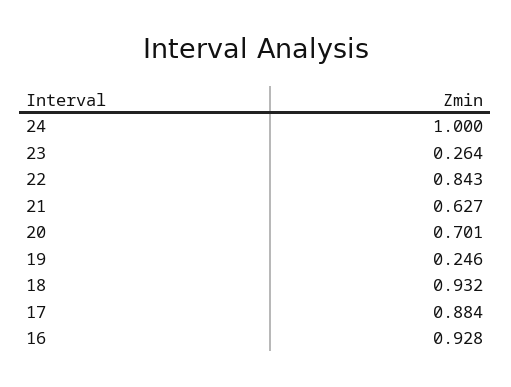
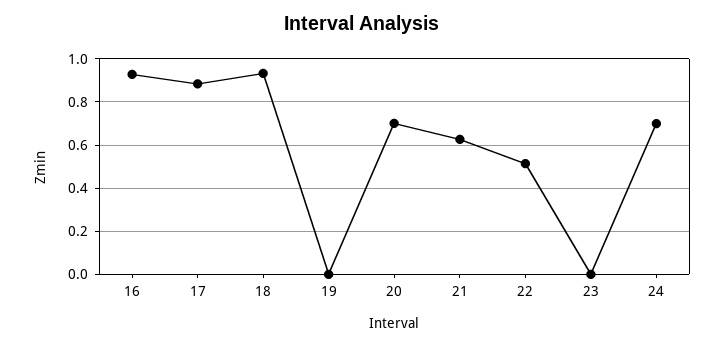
  {
-   "24": 1,
+   "24": 0.7,
-   "23": 0.264,
+   "23": 0,
-   "22": 0.843,
+   "22": 0.5,
    "21": 0.627,
    "20": 0.701,
-   "19": 0.246,
+   "19": 0,
    "18": 0.932,
    "17": 0.884,
    "16": 0.928
  }

